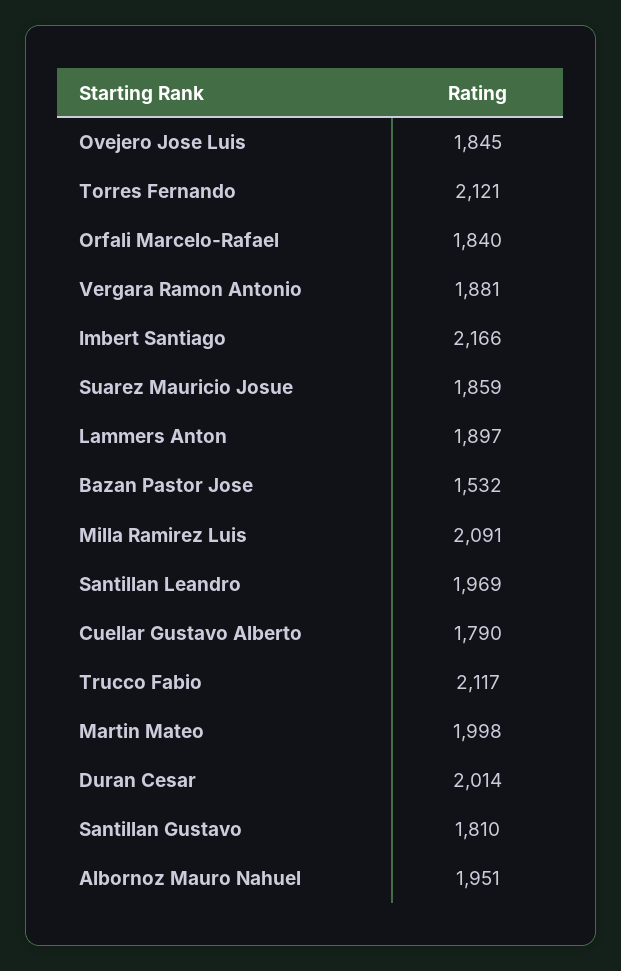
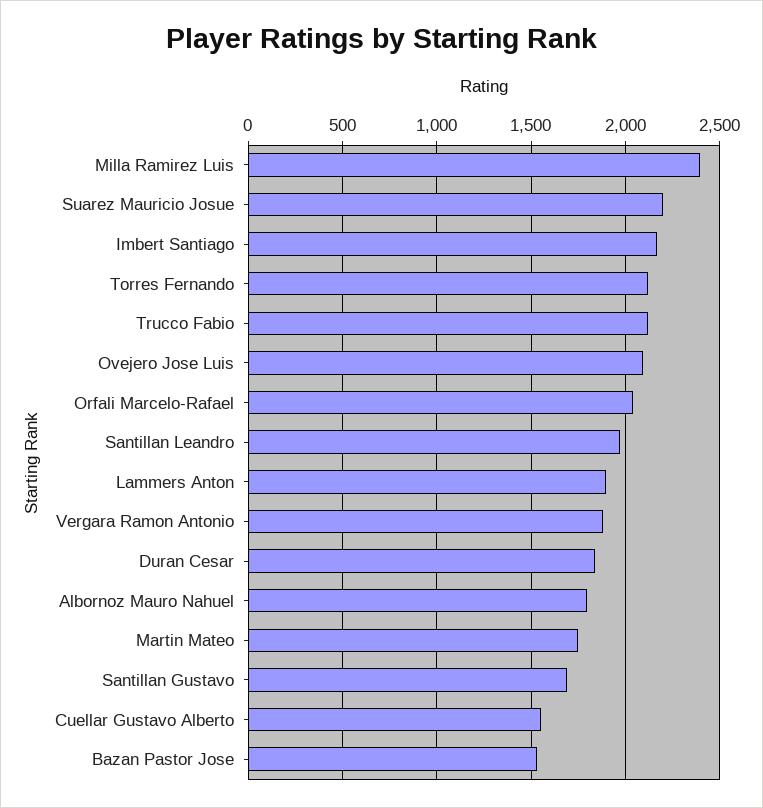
  {
-   "Ovejero Jose Luis": 1845,
+   "Ovejero Jose Luis": 2100,
    "Torres Fernando": 2121,
-   "Orfali Marcelo-Rafael": 1840,
+   "Orfali Marcelo-Rafael": 2050,
    "Vergara Ramon Antonio": 1881,
    "Imbert Santiago": 2166,
-   "Suarez Mauricio Josue": 1859,
+   "Suarez Mauricio Josue": 2200,
    "Lammers Anton": 1897,
    "Bazan Pastor Jose": 1532,
-   "Milla Ramirez Luis": 2091,
+   "Milla Ramirez Luis": 2400,
    "Santillan Leandro": 1969,
-   "Cuellar Gustavo Alberto": 1790,
+   "Cuellar Gustavo Alberto": 1550,
    "Trucco Fabio": 2117,
-   "Martin Mateo": 1998,
+   "Martin Mateo": 1750,
-   "Duran Cesar": 2014,
+   "Duran Cesar": 1850,
-   "Santillan Gustavo": 1810,
+   "Santillan Gustavo": 1700,
-   "Albornoz Mauro Nahuel": 1951
+   "Albornoz Mauro Nahuel": 1800
  }

